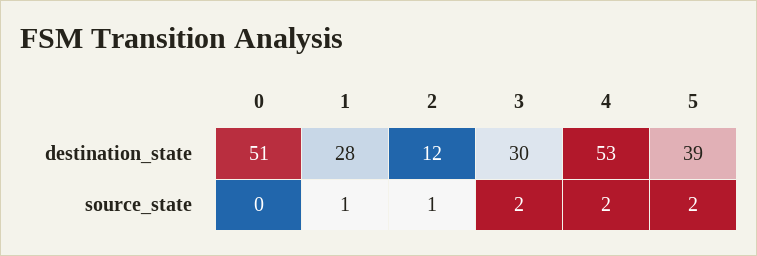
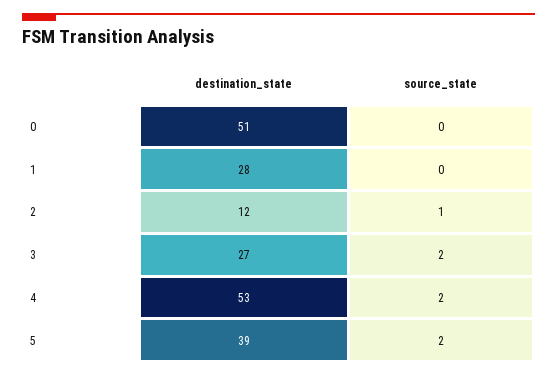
  {
    "0": {
      "destination_state": 51,
      "source_state": 0
    },
    "1": {
      "destination_state": 28,
-     "source_state": 1
+     "source_state": 0
    },
    "2": {
      "destination_state": 12,
      "source_state": 1
    },
    "3": {
-     "destination_state": 30,
+     "destination_state": 27,
      "source_state": 2
    },
    "4": {
      "destination_state": 53,
      "source_state": 2
    },
    "5": {
      "destination_state": 39,
      "source_state": 2
    }
  }

